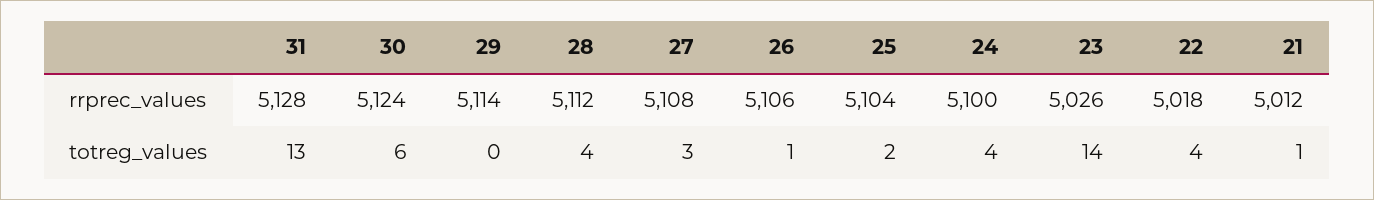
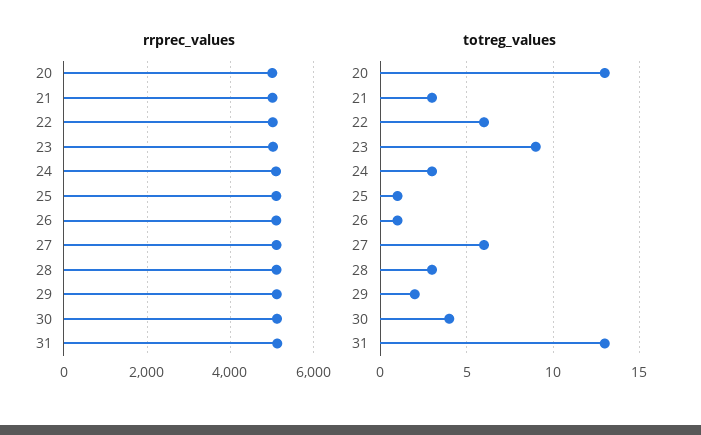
  {
    "rrprec_values": {
      "31": 5128,
      "30": 5124,
      "29": 5114,
      "28": 5112,
      "27": 5108,
      "26": 5106,
      "25": 5104,
      "24": 5100,
      "23": 5026,
      "22": 5018,
-     "21": 5012
+     "21": 5012,
+     "20": 5000
    },
    "totreg_values": {
      "31": 13,
-     "30": 6,
+     "30": 4,
-     "29": 0,
+     "29": 2,
-     "28": 4,
+     "28": 3,
-     "27": 3,
+     "27": 6,
      "26": 1,
-     "25": 2,
+     "25": 1,
-     "24": 4,
+     "24": 3,
-     "23": 14,
+     "23": 9,
-     "22": 4,
+     "22": 6,
-     "21": 1
+     "21": 3,
+     "20": 13
    }
  }

